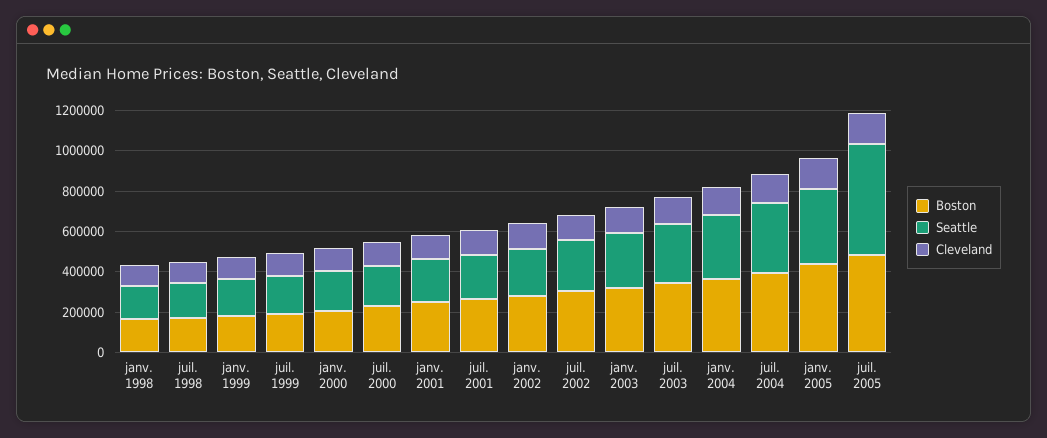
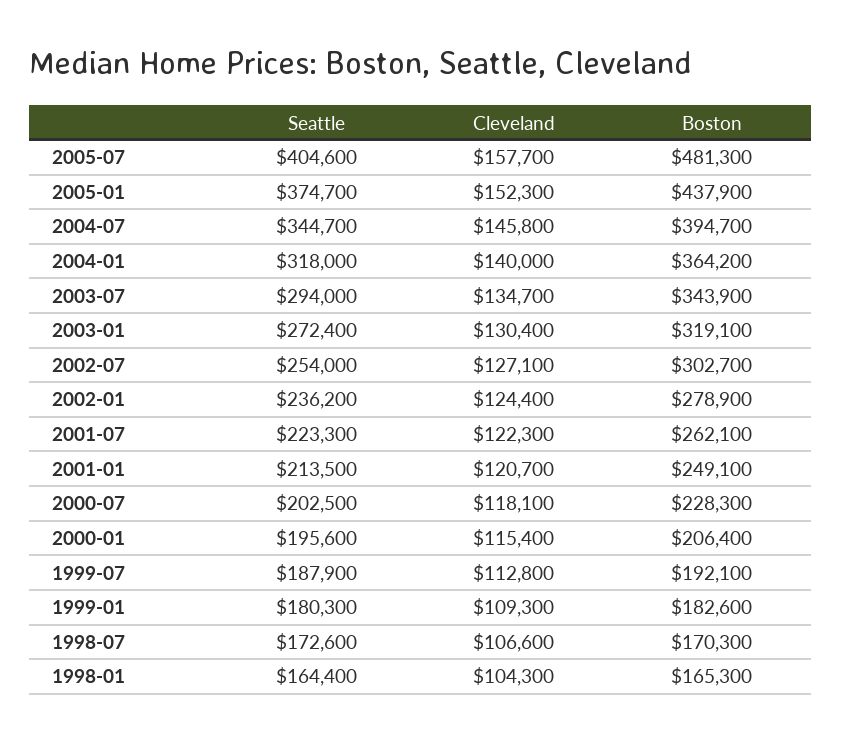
  {
    "Boston": {
      "janv. 1998": 165300,
      "juil. 1998": 170300,
      "janv. 1999": 182600,
      "juil. 1999": 192100,
      "janv. 2000": 206400,
      "juil. 2000": 228300,
      "janv. 2001": 249100,
      "juil. 2001": 262100,
      "janv. 2002": 278900,
      "juil. 2002": 302700,
      "janv. 2003": 319100,
      "juil. 2003": 343900,
      "janv. 2004": 364200,
      "juil. 2004": 394700,
      "janv. 2005": 437900,
      "juil. 2005": 481300
    },
    "Seattle": {
      "janv. 1998": 164400,
      "juil. 1998": 172600,
      "janv. 1999": 180300,
      "juil. 1999": 187900,
      "janv. 2000": 195600,
      "juil. 2000": 202500,
      "janv. 2001": 213500,
      "juil. 2001": 223300,
      "janv. 2002": 236200,
      "juil. 2002": 254000,
      "janv. 2003": 272400,
      "juil. 2003": 294000,
      "janv. 2004": 318000,
      "juil. 2004": 344700,
      "janv. 2005": 374700,
-     "juil. 2005": 550000
+     "juil. 2005": 404600
    },
    "Cleveland": {
      "janv. 1998": 104300,
      "juil. 1998": 106600,
      "janv. 1999": 109300,
      "juil. 1999": 112800,
      "janv. 2000": 115400,
      "juil. 2000": 118100,
      "janv. 2001": 120700,
      "juil. 2001": 122300,
      "janv. 2002": 124400,
      "juil. 2002": 127100,
      "janv. 2003": 130400,
      "juil. 2003": 134700,
      "janv. 2004": 140000,
      "juil. 2004": 145800,
      "janv. 2005": 152300,
      "juil. 2005": 157700
    }
  }

